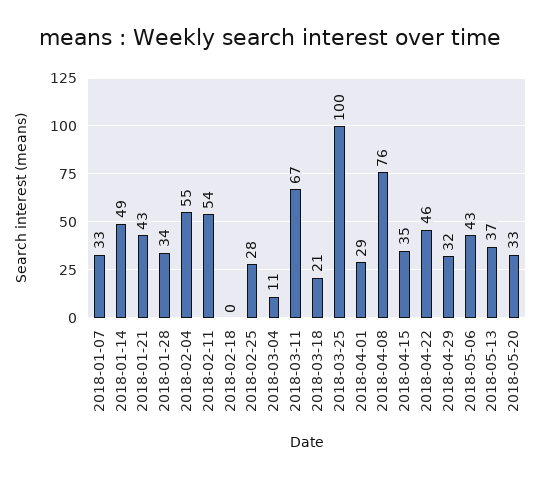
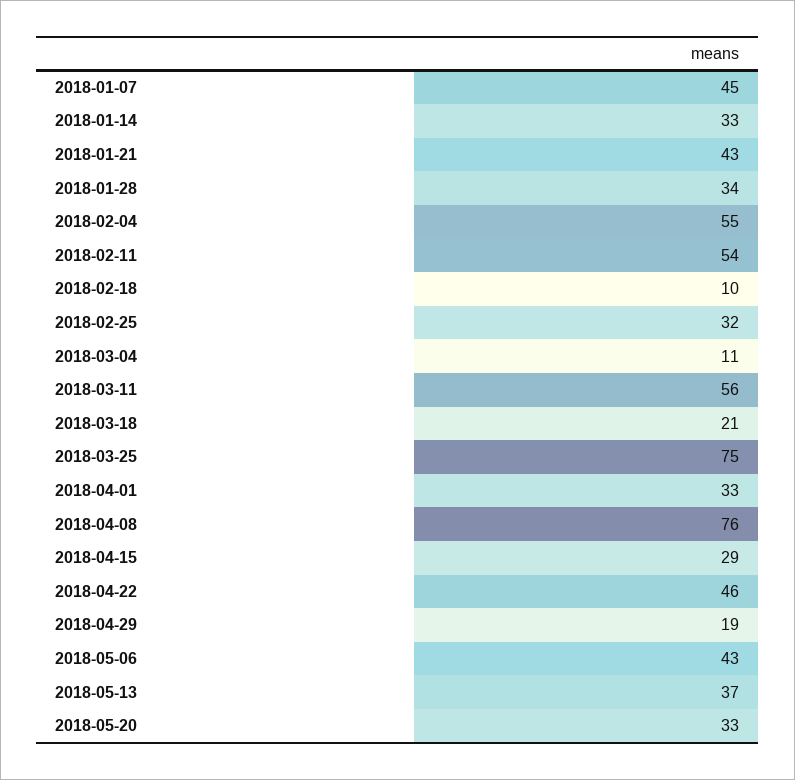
  {
-   "2018-01-07": 33,
+   "2018-01-07": 45,
-   "2018-01-14": 49,
+   "2018-01-14": 33,
    "2018-01-21": 43,
    "2018-01-28": 34,
    "2018-02-04": 55,
    "2018-02-11": 54,
-   "2018-02-18": 0,
+   "2018-02-18": 10,
-   "2018-02-25": 28,
+   "2018-02-25": 32,
    "2018-03-04": 11,
-   "2018-03-11": 67,
+   "2018-03-11": 56,
    "2018-03-18": 21,
-   "2018-03-25": 100,
+   "2018-03-25": 75,
-   "2018-04-01": 29,
+   "2018-04-01": 33,
    "2018-04-08": 76,
-   "2018-04-15": 35,
+   "2018-04-15": 29,
    "2018-04-22": 46,
-   "2018-04-29": 32,
+   "2018-04-29": 19,
    "2018-05-06": 43,
    "2018-05-13": 37,
    "2018-05-20": 33
  }

